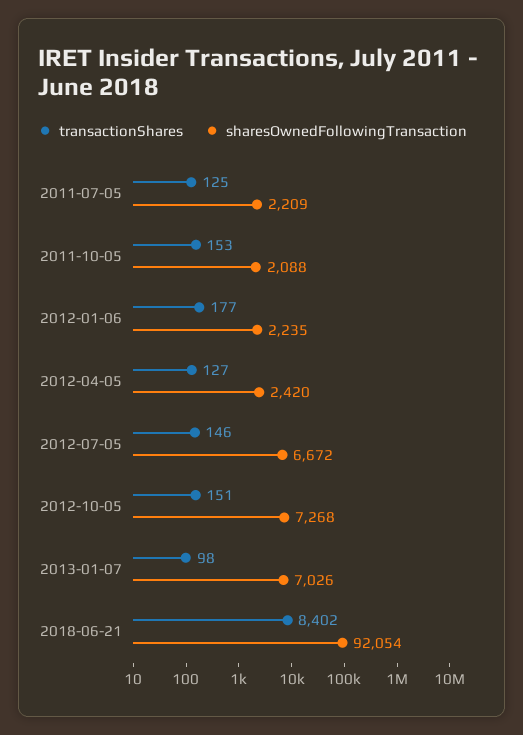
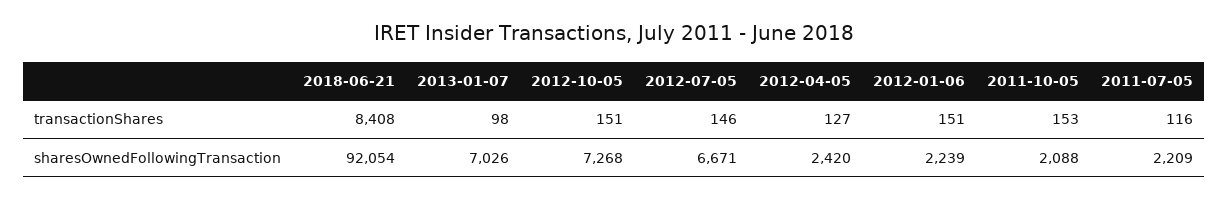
  {
    "transactionShares": {
-     "2011-07-05": 125,
+     "2011-07-05": 116,
      "2011-10-05": 153,
-     "2012-01-06": 177,
+     "2012-01-06": 151,
      "2012-04-05": 127,
      "2012-07-05": 146,
      "2012-10-05": 151,
      "2013-01-07": 98,
-     "2018-06-21": 8402
+     "2018-06-21": 8408
    },
    "sharesOwnedFollowingTransaction": {
      "2011-07-05": 2209,
      "2011-10-05": 2088,
-     "2012-01-06": 2235,
+     "2012-01-06": 2239,
      "2012-04-05": 2420,
-     "2012-07-05": 6672,
+     "2012-07-05": 6671,
      "2012-10-05": 7268,
      "2013-01-07": 7026,
      "2018-06-21": 92054
    }
  }

